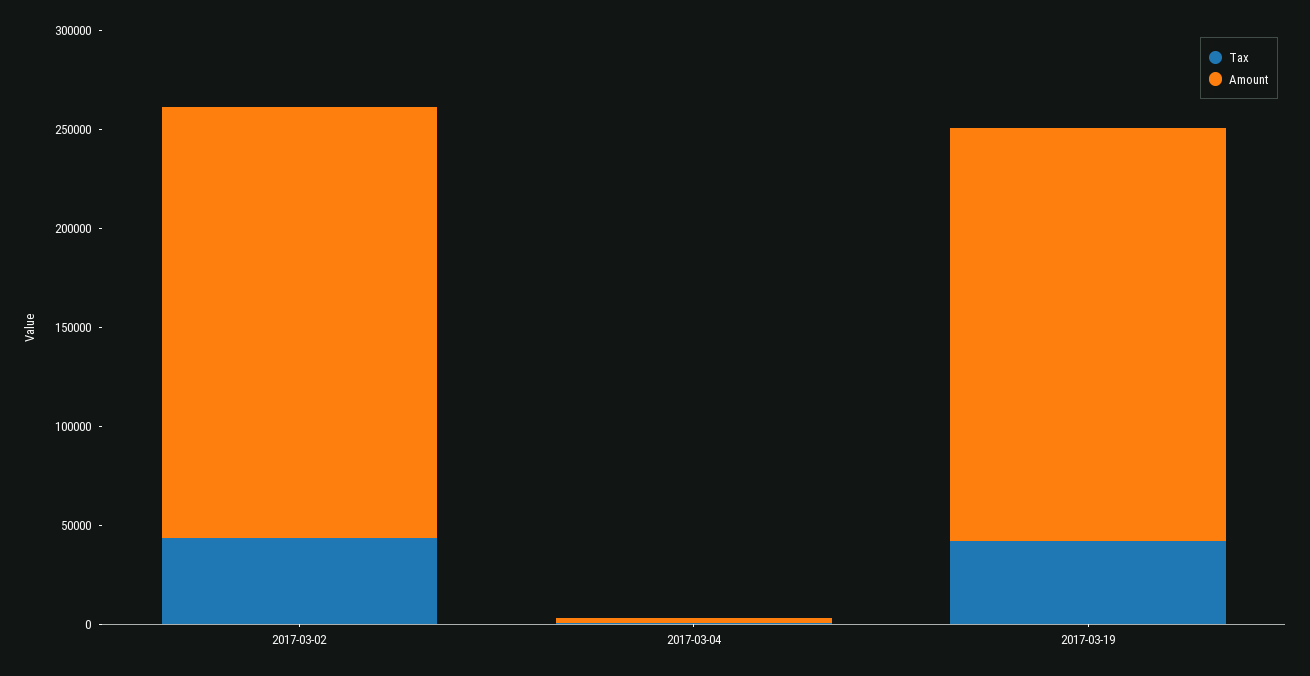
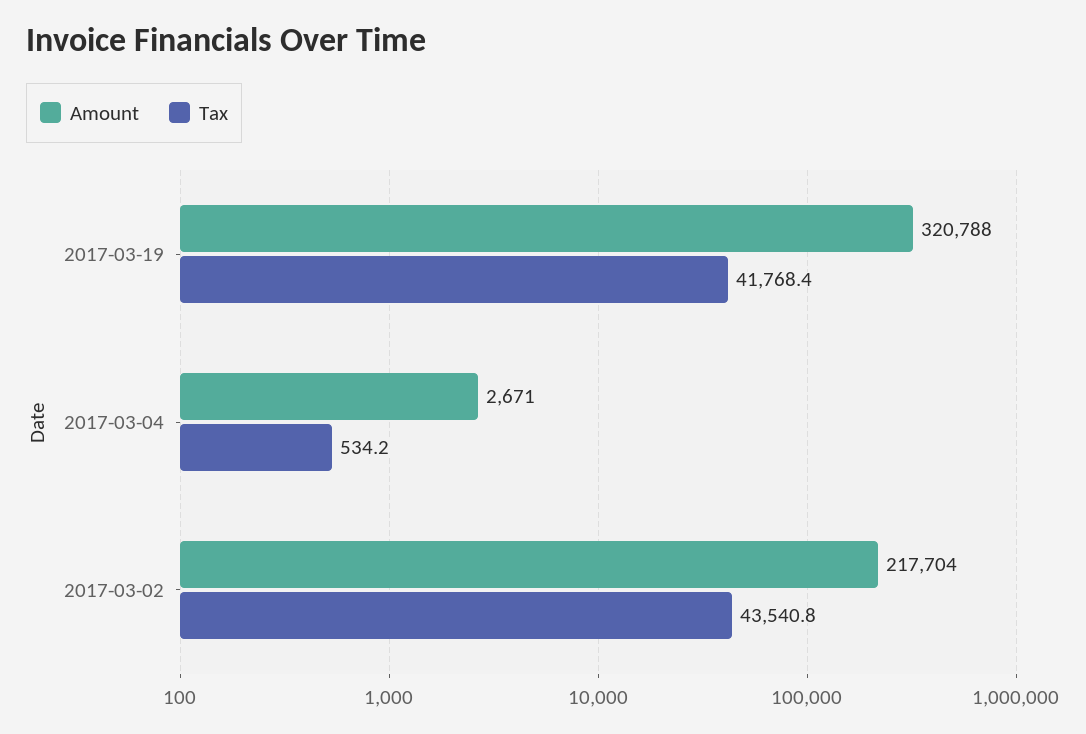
  {
    "Tax": {
      "2017-03-02": 43540.8,
      "2017-03-04": 534.2,
      "2017-03-19": 41768.4
    },
    "Amount": {
      "2017-03-02": 217704,
      "2017-03-04": 2671,
-     "2017-03-19": 210000
+     "2017-03-19": 320788
    }
  }

